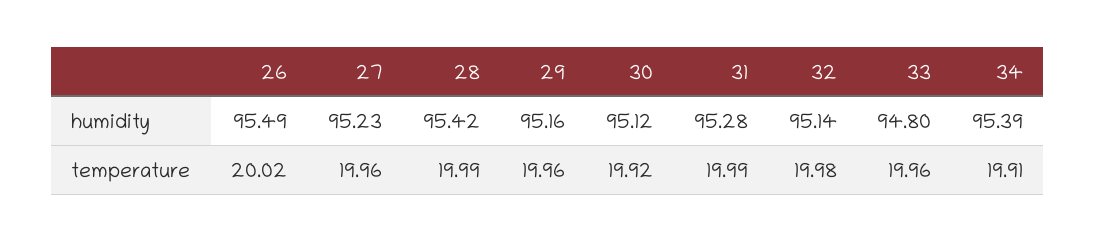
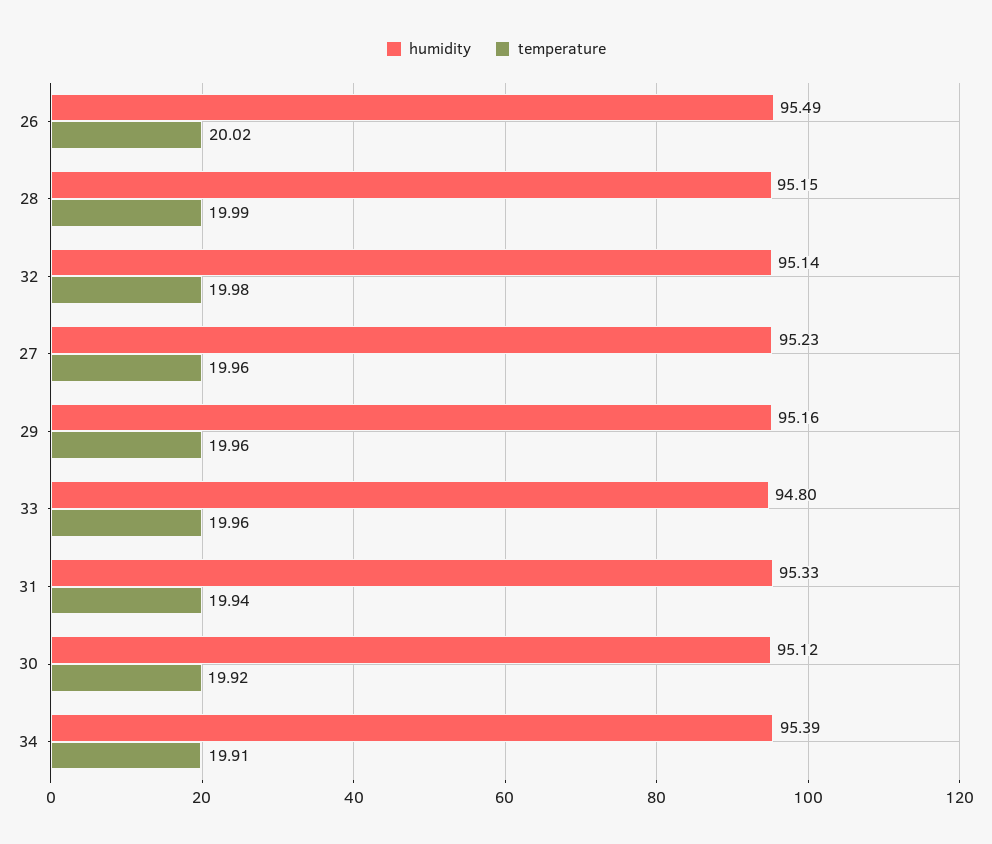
  {
    "humidity": {
      "26": 95.49,
      "27": 95.23,
-     "28": 95.42,
+     "28": 95.15,
      "29": 95.16,
      "30": 95.12,
-     "31": 95.28,
+     "31": 95.33,
      "32": 95.14,
      "33": 94.8,
      "34": 95.39
    },
    "temperature": {
      "26": 20.02,
      "27": 19.96,
      "28": 19.99,
      "29": 19.96,
      "30": 19.92,
-     "31": 19.99,
+     "31": 19.94,
      "32": 19.98,
      "33": 19.96,
      "34": 19.91
    }
  }

